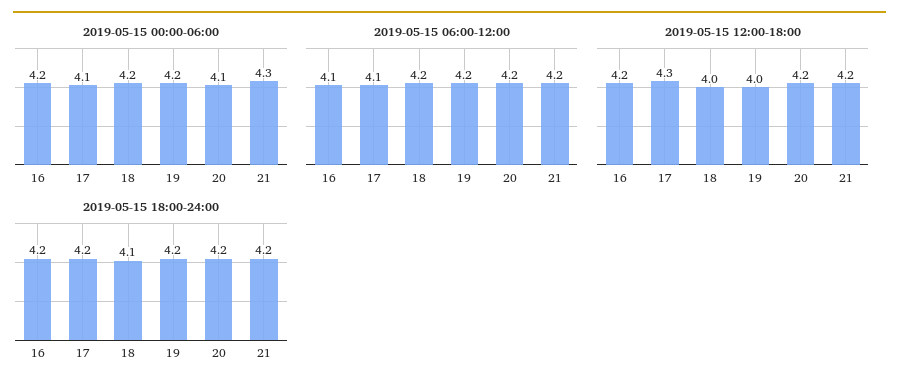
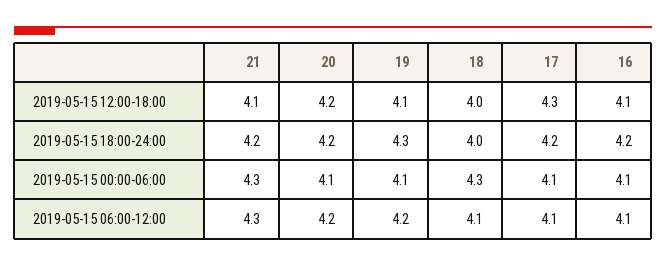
  {
    "2019-05-15 00:00-06:00": {
-     "16": 4.2,
+     "16": 4.1,
      "17": 4.1,
-     "18": 4.2,
+     "18": 4.3,
-     "19": 4.2,
+     "19": 4.1,
      "20": 4.1,
      "21": 4.3
    },
    "2019-05-15 06:00-12:00": {
      "16": 4.1,
      "17": 4.1,
-     "18": 4.2,
+     "18": 4.1,
      "19": 4.2,
      "20": 4.2,
-     "21": 4.2
+     "21": 4.3
    },
    "2019-05-15 12:00-18:00": {
-     "16": 4.2,
+     "16": 4.1,
      "17": 4.3,
      "18": 4,
-     "19": 4,
+     "19": 4.1,
      "20": 4.2,
-     "21": 4.2
+     "21": 4.1
    },
    "2019-05-15 18:00-24:00": {
      "16": 4.2,
      "17": 4.2,
-     "18": 4.1,
+     "18": 4,
-     "19": 4.2,
+     "19": 4.3,
      "20": 4.2,
      "21": 4.2
    }
  }

